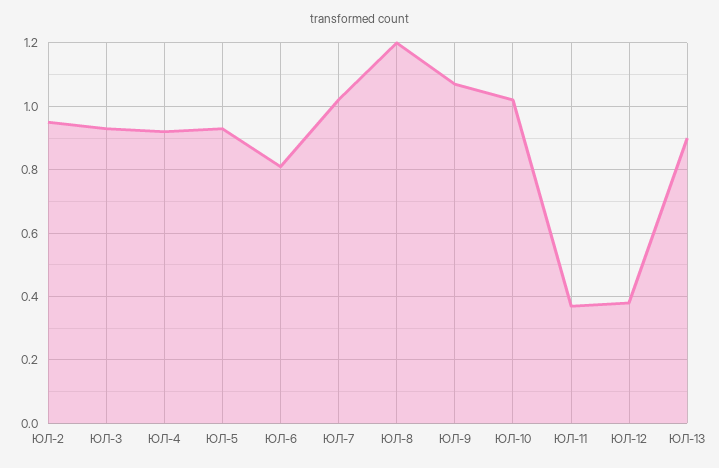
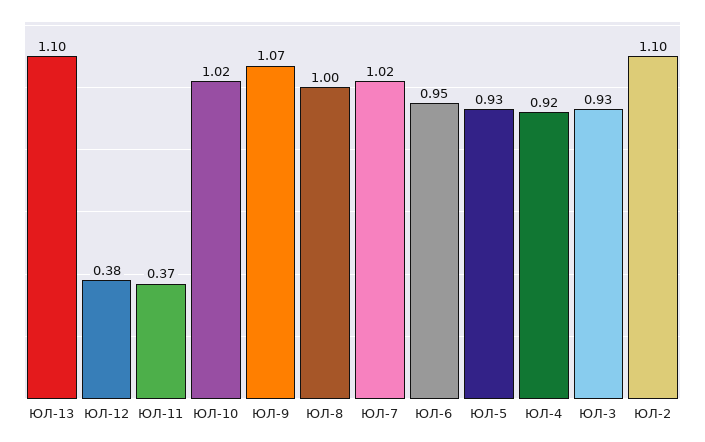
  {
-   "ЮЛ-2": 0.95,
+   "ЮЛ-2": 1.1,
    "ЮЛ-3": 0.93,
    "ЮЛ-4": 0.92,
    "ЮЛ-5": 0.93,
-   "ЮЛ-6": 0.8,
+   "ЮЛ-6": 0.95,
    "ЮЛ-7": 1.02,
-   "ЮЛ-8": 1.2,
+   "ЮЛ-8": 1,
    "ЮЛ-9": 1.07,
    "ЮЛ-10": 1.02,
    "ЮЛ-11": 0.37,
    "ЮЛ-12": 0.38,
-   "ЮЛ-13": 0.9
+   "ЮЛ-13": 1.1
  }

